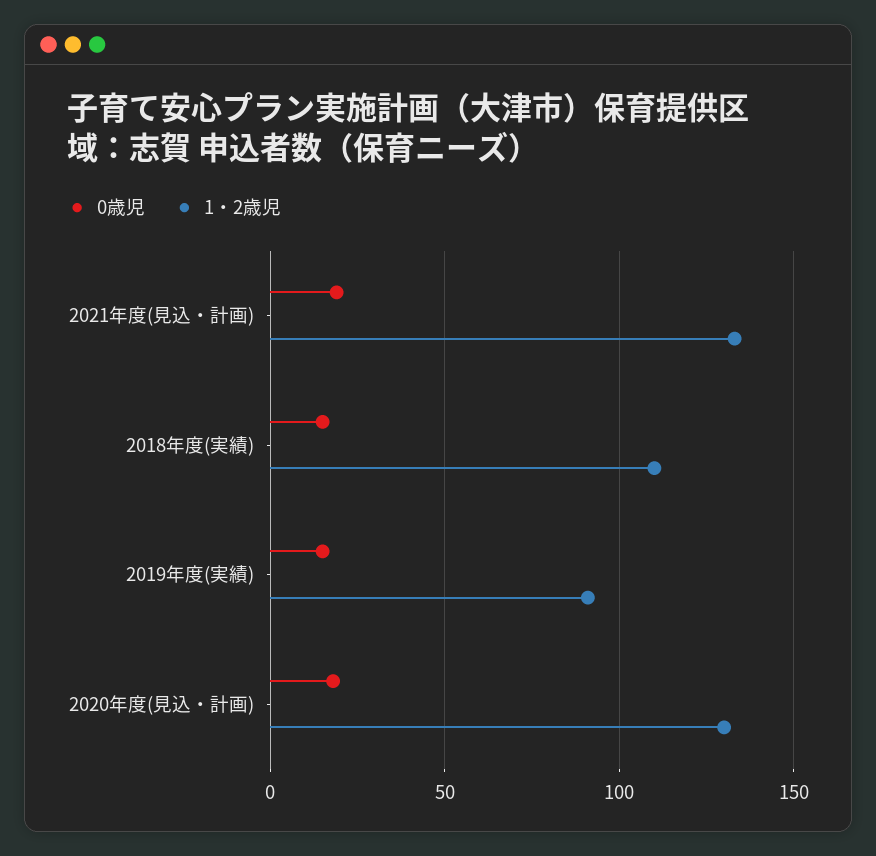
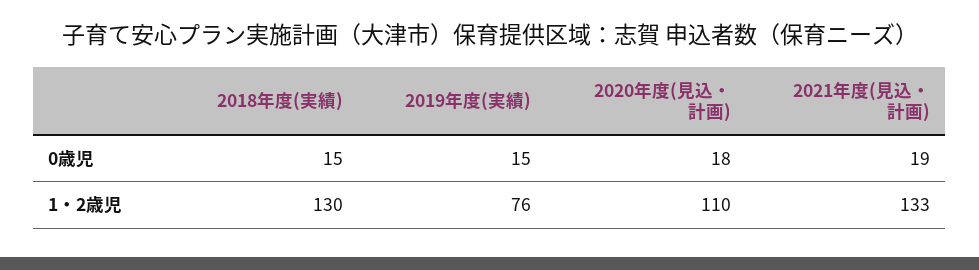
  {
    "0歳児": {
      "2021年度(見込・計画)": 19,
      "2018年度(実績)": 15,
      "2019年度(実績)": 15,
      "2020年度(見込・計画)": 18
    },
    "1・2歳児": {
      "2021年度(見込・計画)": 133,
-     "2018年度(実績)": 110,
+     "2018年度(実績)": 130,
-     "2019年度(実績)": 90,
+     "2019年度(実績)": 76,
-     "2020年度(見込・計画)": 130
+     "2020年度(見込・計画)": 110
    }
  }

